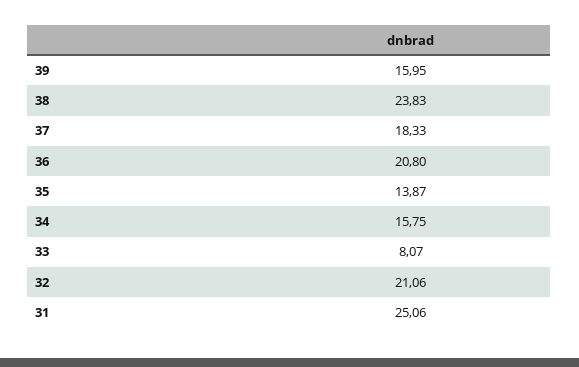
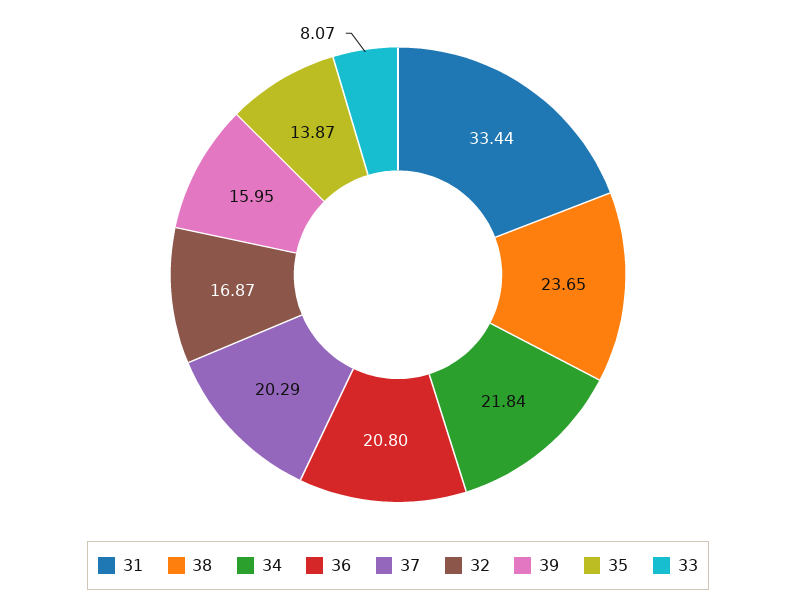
  {
    "39": 15.95,
-   "38": 23.83,
+   "38": 23.65,
-   "37": 18.33,
+   "37": 20.29,
    "36": 20.8,
    "35": 13.87,
-   "34": 15.75,
+   "34": 21.84,
    "33": 8.07,
-   "32": 21.06,
+   "32": 16.87,
-   "31": 25.06
+   "31": 33.44
  }

